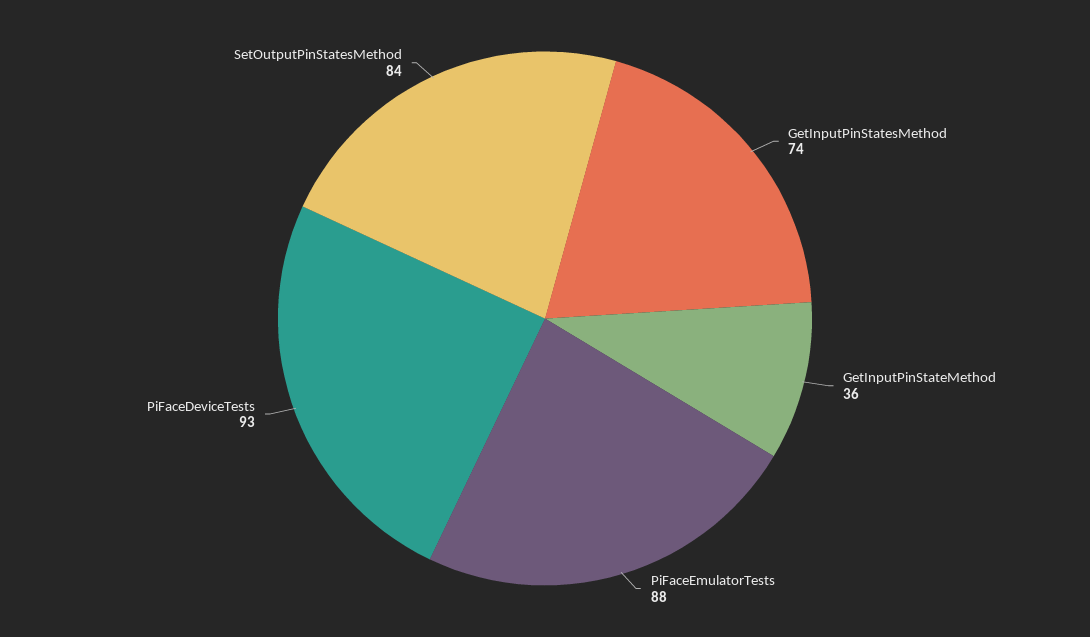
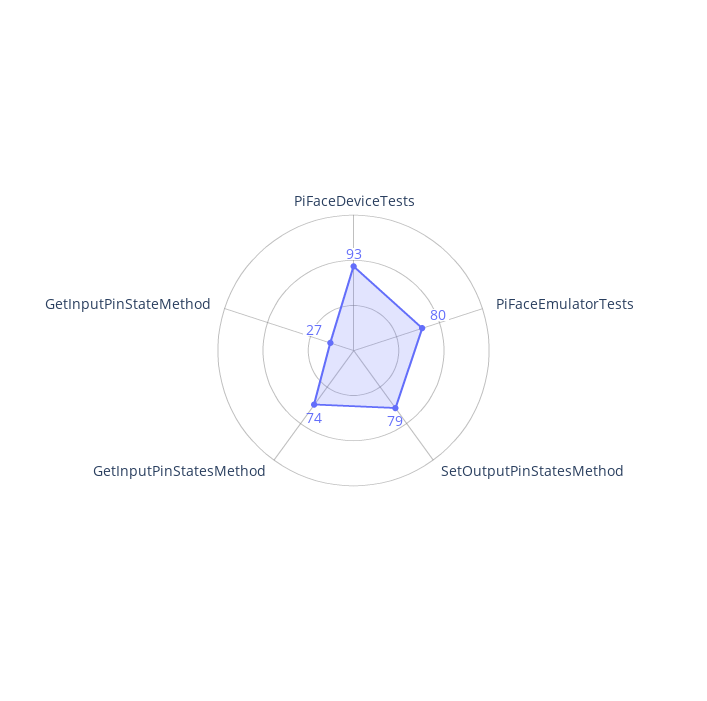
  {
    "GetInputPinStatesMethod": 74,
-   "GetInputPinStateMethod": 36,
+   "GetInputPinStateMethod": 27,
-   "PiFaceEmulatorTests": 88,
+   "PiFaceEmulatorTests": 80,
    "PiFaceDeviceTests": 93,
-   "SetOutputPinStatesMethod": 84
+   "SetOutputPinStatesMethod": 79
  }

